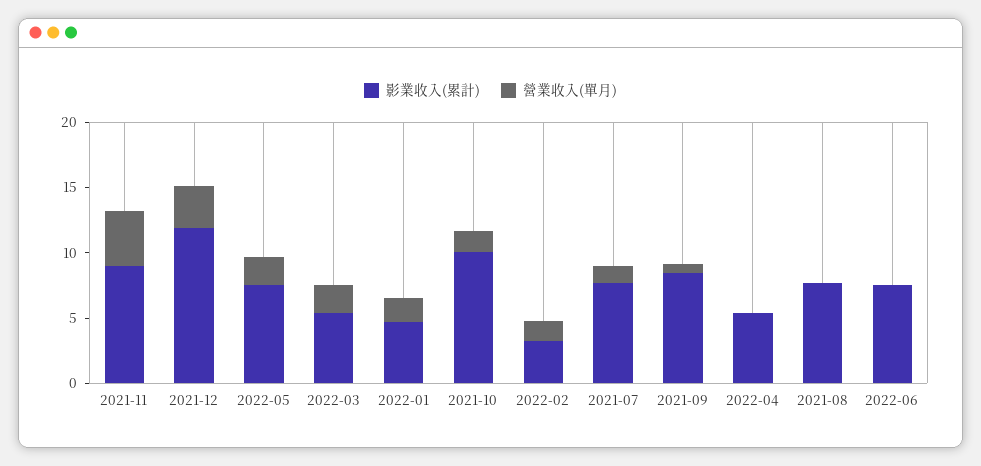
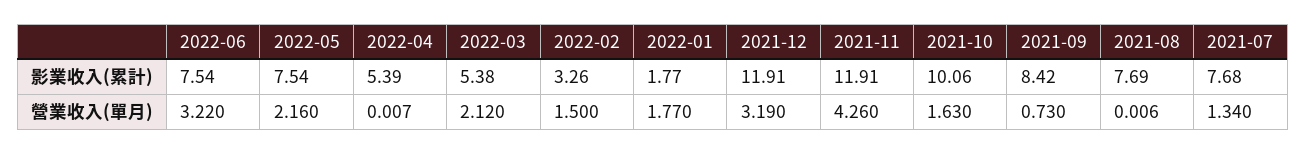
  {
    "影業收入(累計)": {
-     "2021-11": 9,
+     "2021-11": 11.91,
      "2021-12": 11.91,
      "2022-05": 7.54,
      "2022-03": 5.38,
-     "2022-01": 5,
+     "2022-01": 1.77,
      "2021-10": 10.06,
      "2022-02": 3.26,
      "2021-07": 7.68,
      "2021-09": 8.42,
      "2022-04": 5.39,
      "2021-08": 7.69,
      "2022-06": 7.54
    },
    "營業收入(單月)": {
      "2021-11": 4.26,
      "2021-12": 3.19,
      "2022-05": 2.16,
      "2022-03": 2.12,
      "2022-01": 1.77,
      "2021-10": 1.63,
      "2022-02": 1.5,
      "2021-07": 1.34,
      "2021-09": 0.73,
      "2022-04": 0.007,
      "2021-08": 0.006,
-     "2022-06": 0
+     "2022-06": 3.22
    }
  }

